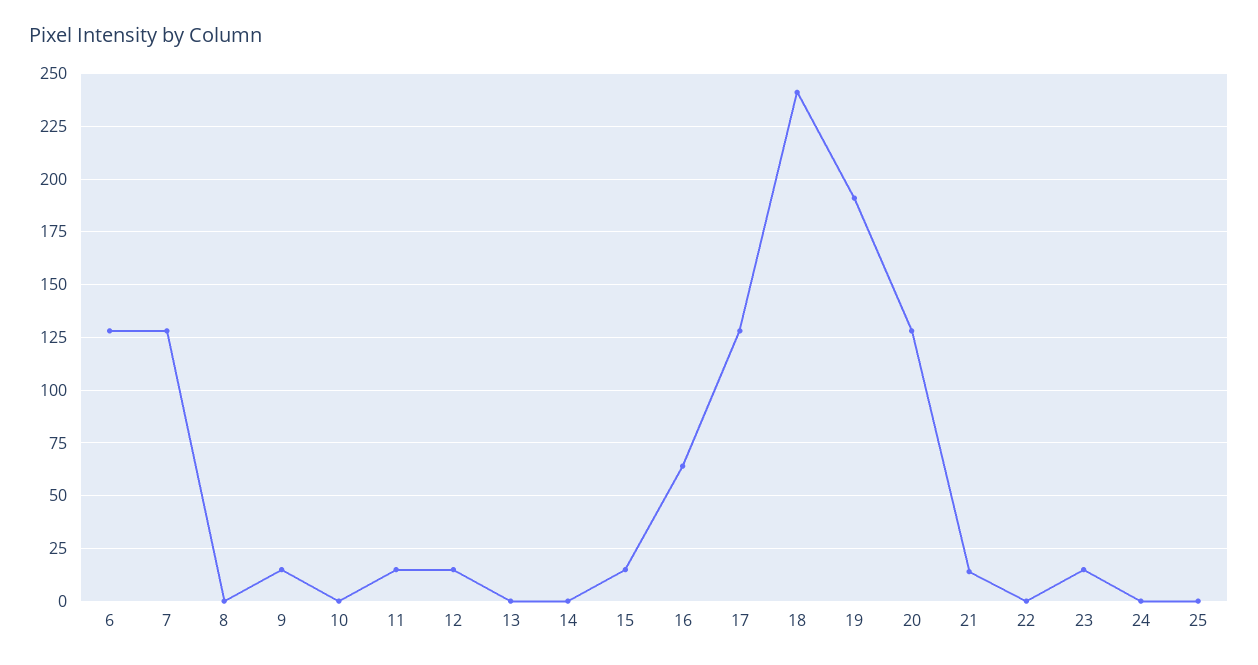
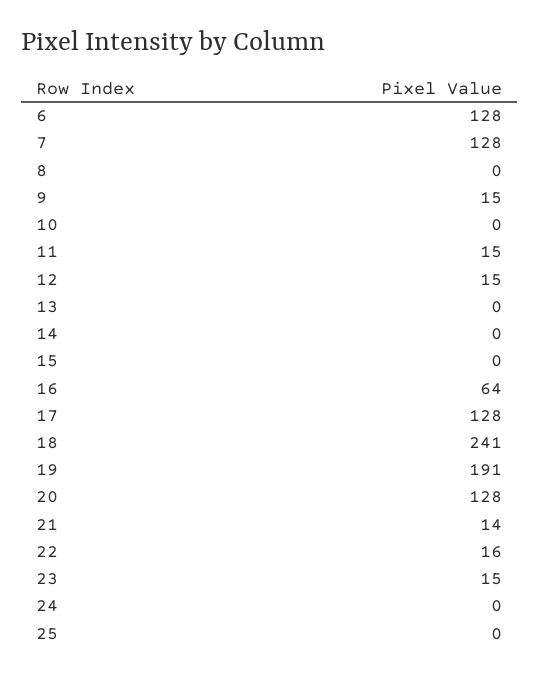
  {
    "6": 128,
    "7": 128,
    "8": 0,
    "9": 15,
    "10": 0,
    "11": 15,
    "12": 15,
    "13": 0,
    "14": 0,
-   "15": 15,
+   "15": 0,
    "16": 64,
    "17": 128,
    "18": 241,
    "19": 191,
    "20": 128,
    "21": 14,
-   "22": 0,
+   "22": 16,
    "23": 15,
    "24": 0,
    "25": 0
  }

